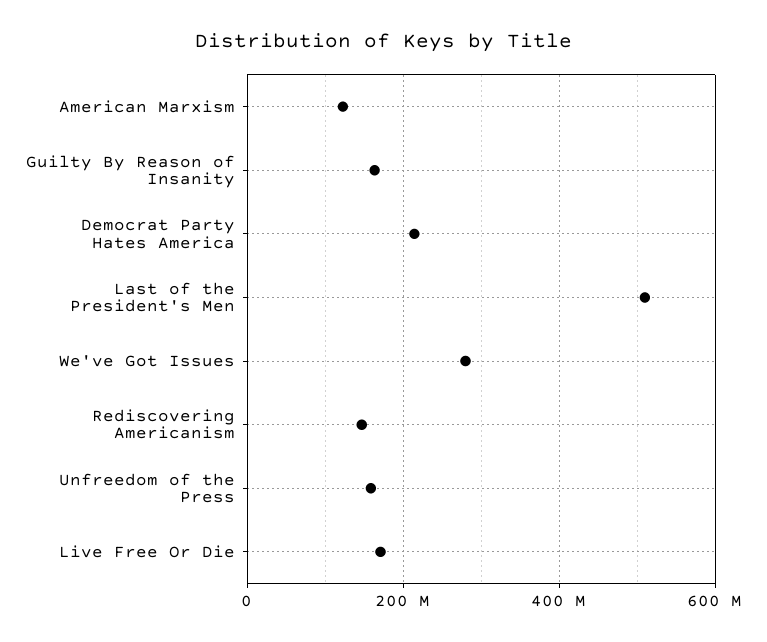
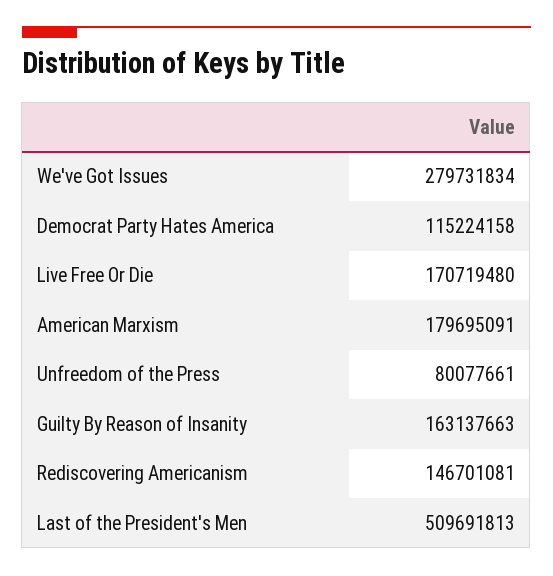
  {
-   "American Marxism": 120000000,
+   "American Marxism": 179695091,
    "Guilty By Reason of Insanity": 163137663,
-   "Democrat Party Hates America": 220000000,
+   "Democrat Party Hates America": 115224158,
    "Last of the President's Men": 509691813,
    "We've Got Issues": 279731834,
    "Rediscovering Americanism": 146701081,
-   "Unfreedom of the Press": 160000000,
+   "Unfreedom of the Press": 80077661,
    "Live Free Or Die": 170719480
  }

